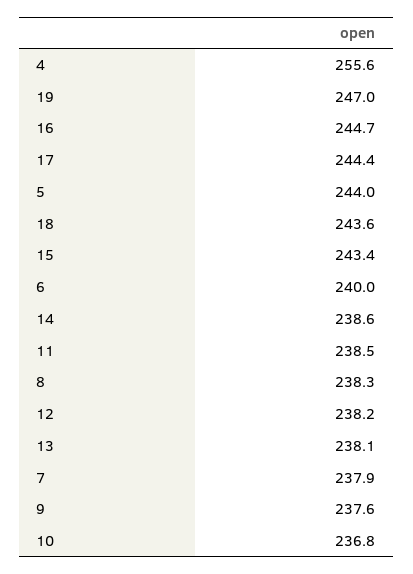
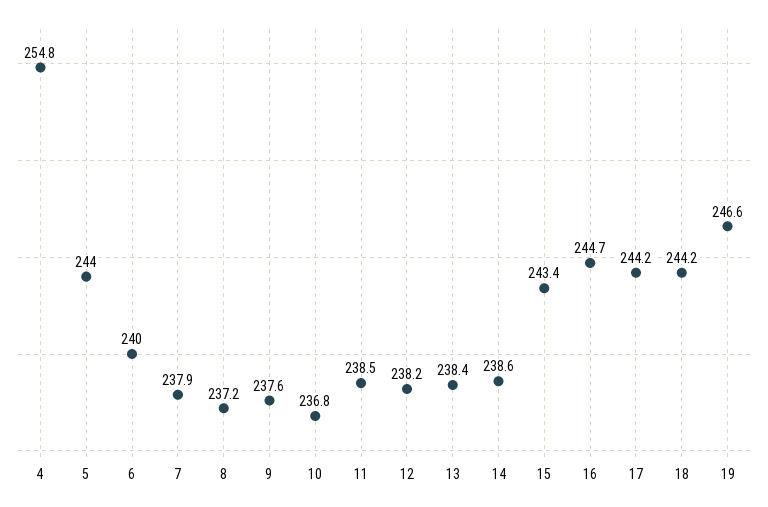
  {
-   "4": 255.6,
+   "4": 254.8,
-   "19": 247,
+   "19": 246.6,
    "16": 244.7,
-   "17": 244.4,
+   "17": 244.2,
    "5": 244,
-   "18": 243.6,
+   "18": 244.2,
    "15": 243.4,
    "6": 240,
    "14": 238.6,
    "11": 238.5,
-   "8": 238.3,
+   "8": 237.2,
    "12": 238.2,
-   "13": 238.1,
+   "13": 238.4,
    "7": 237.9,
    "9": 237.6,
    "10": 236.8
  }

